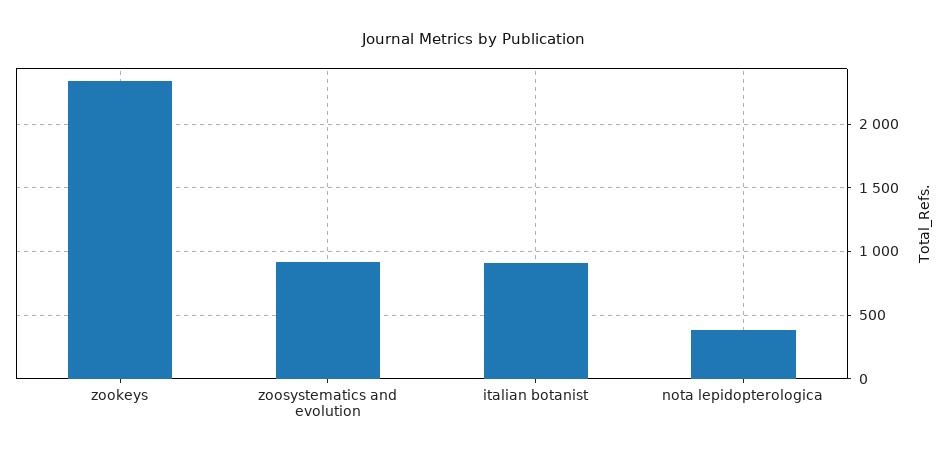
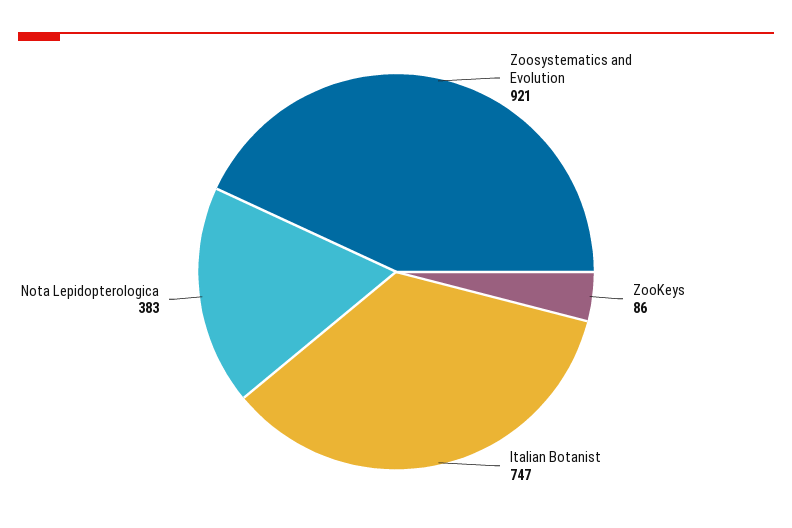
  {
-   "zookeys": 2350,
+   "zookeys": 86,
    "zoosystematics and evolution": 921,
-   "italian botanist": 900,
+   "italian botanist": 747,
    "nota lepidopterologica": 383
  }

